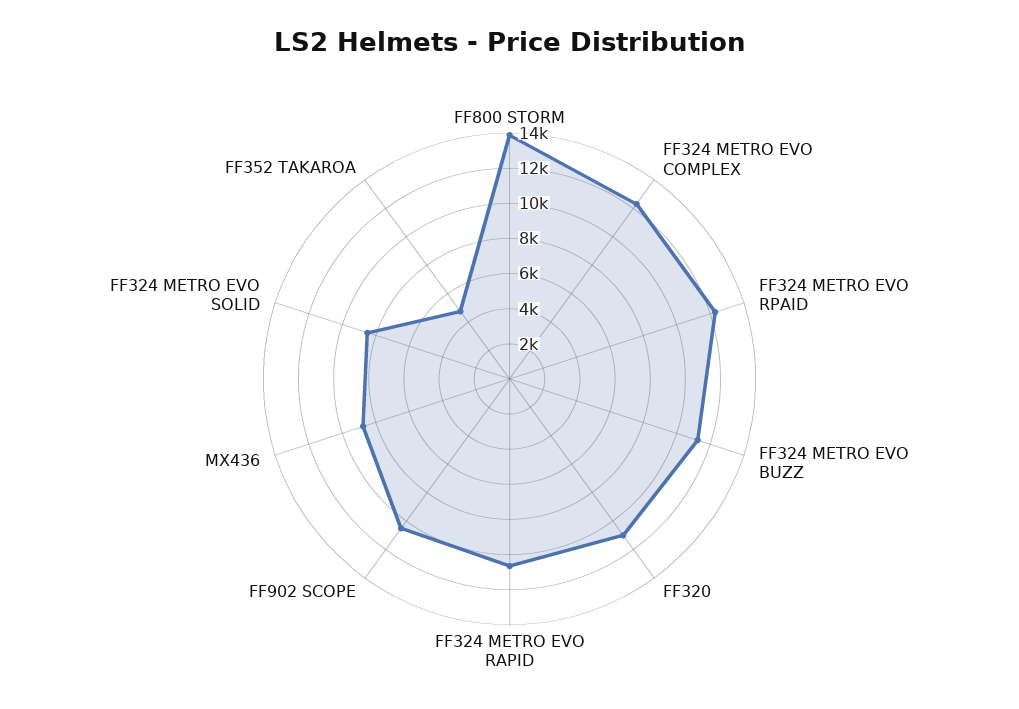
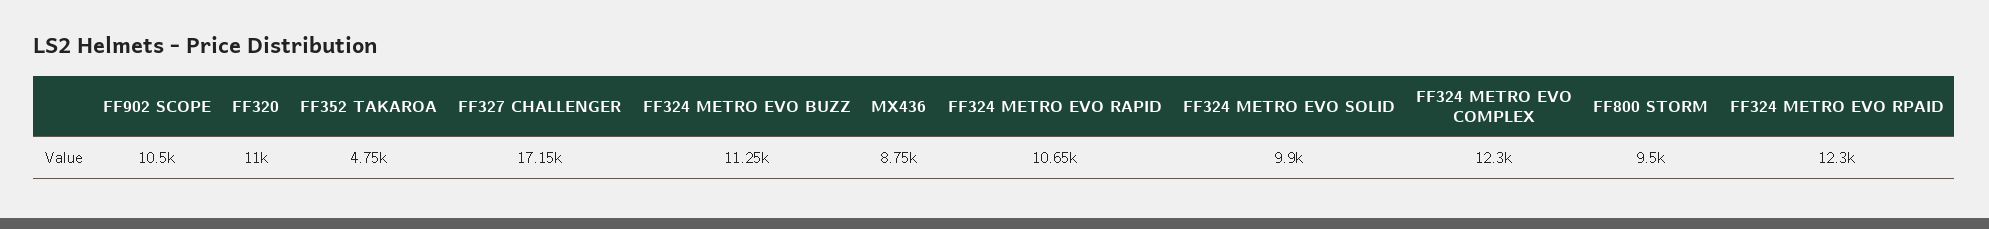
  {
-   "FF800 STORM": 14000,
+   "FF800 STORM": 9500,
    "FF324 METRO EVO COMPLEX": 12300,
    "FF324 METRO EVO RPAID": 12300,
    "FF324 METRO EVO BUZZ": 11250,
    "FF320": 11000,
    "FF324 METRO EVO RAPID": 10650,
    "FF902 SCOPE": 10500,
    "MX436": 8750,
-   "FF324 METRO EVO SOLID": 8500,
+   "FF324 METRO EVO SOLID": 9900,
-   "FF352 TAKAROA": 4750
+   "FF352 TAKAROA": 4750,
+   "FF327 CHALLENGER": 17150
  }

